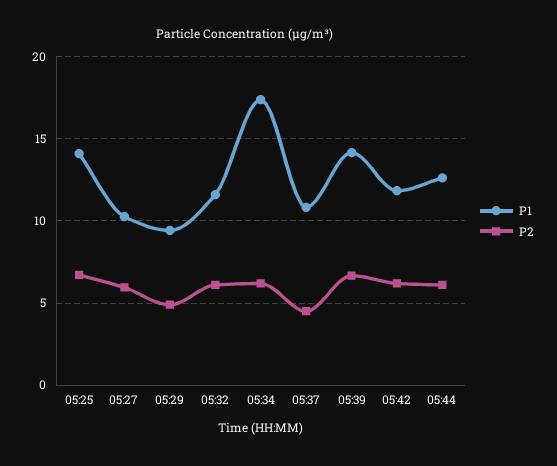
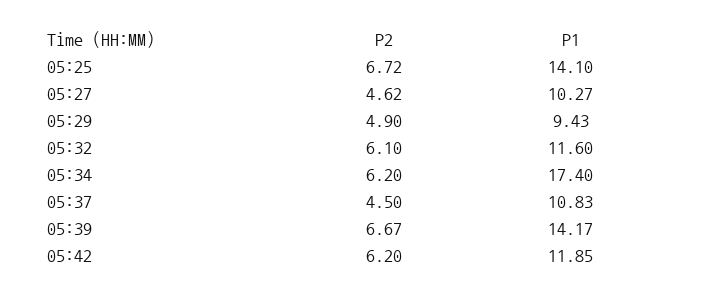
  {
    "P1": {
      "05:25": 14.1,
      "05:27": 10.27,
      "05:29": 9.43,
      "05:32": 11.6,
      "05:34": 17.4,
      "05:37": 10.83,
      "05:39": 14.17,
-     "05:42": 11.85,
+     "05:42": 11.85
-     "05:44": 12.5
    },
    "P2": {
      "05:25": 6.72,
-     "05:27": 6,
+     "05:27": 4.62,
      "05:29": 4.9,
      "05:32": 6.1,
      "05:34": 6.2,
      "05:37": 4.5,
      "05:39": 6.67,
-     "05:42": 6.2,
+     "05:42": 6.2
-     "05:44": 6
    }
  }

